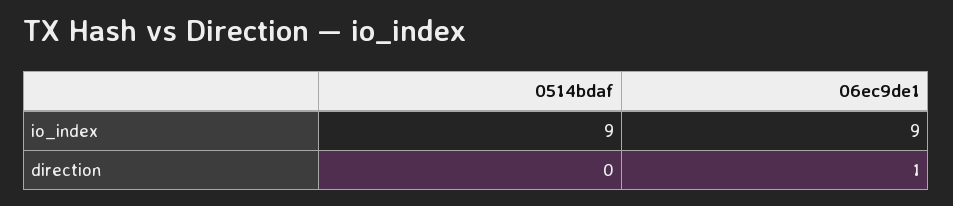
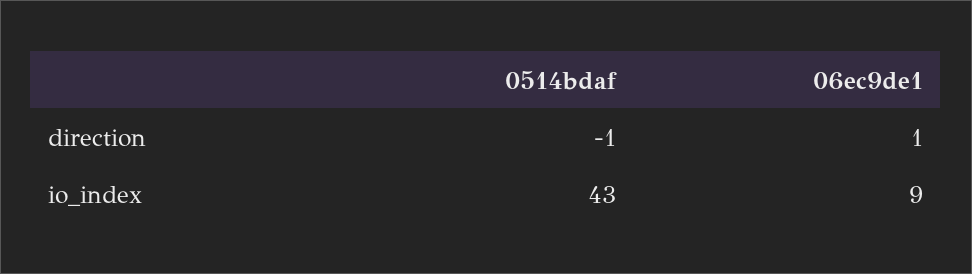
  {
    "0514bdaf": {
-     "io_index": 9,
+     "io_index": 43,
-     "direction": 0
+     "direction": -1
    },
    "06ec9de1": {
      "io_index": 9,
      "direction": 1
    }
  }

